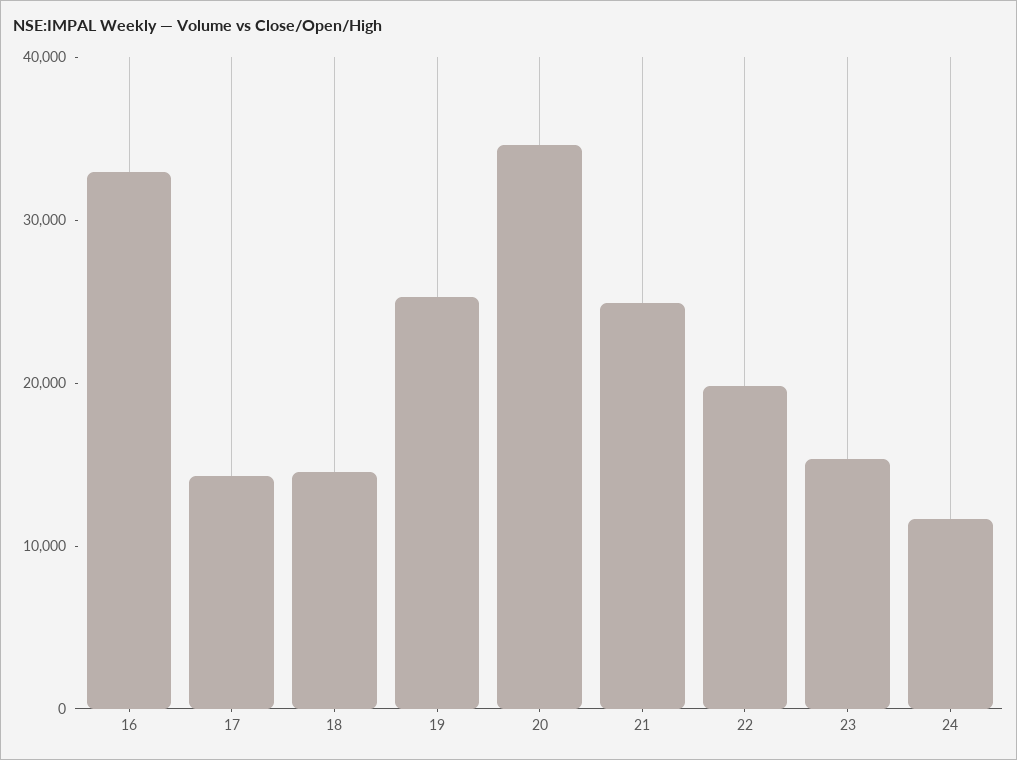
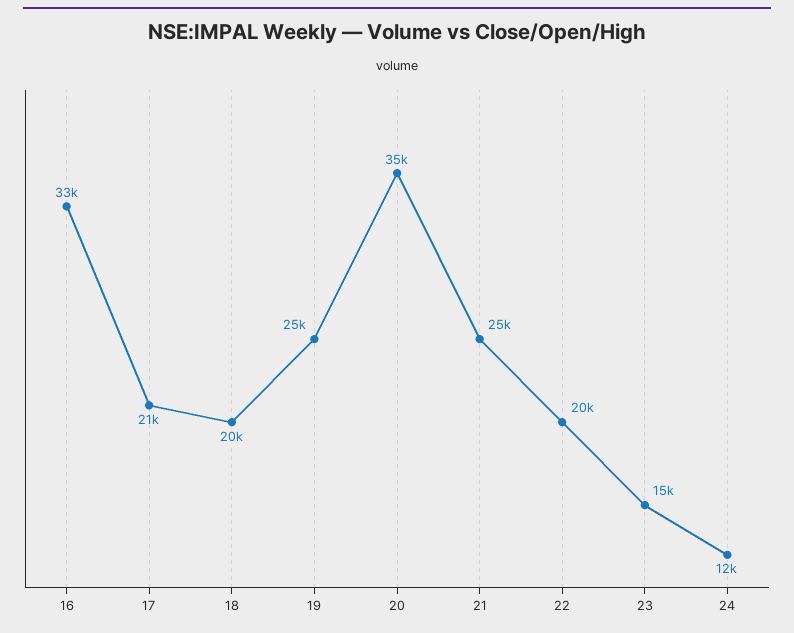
  {
    "16": 33000,
-   "17": 14000,
+   "17": 21000,
-   "18": 14000,
+   "18": 20000,
    "19": 25000,
    "20": 35000,
    "21": 25000,
    "22": 20000,
    "23": 15000,
    "24": 12000
  }

